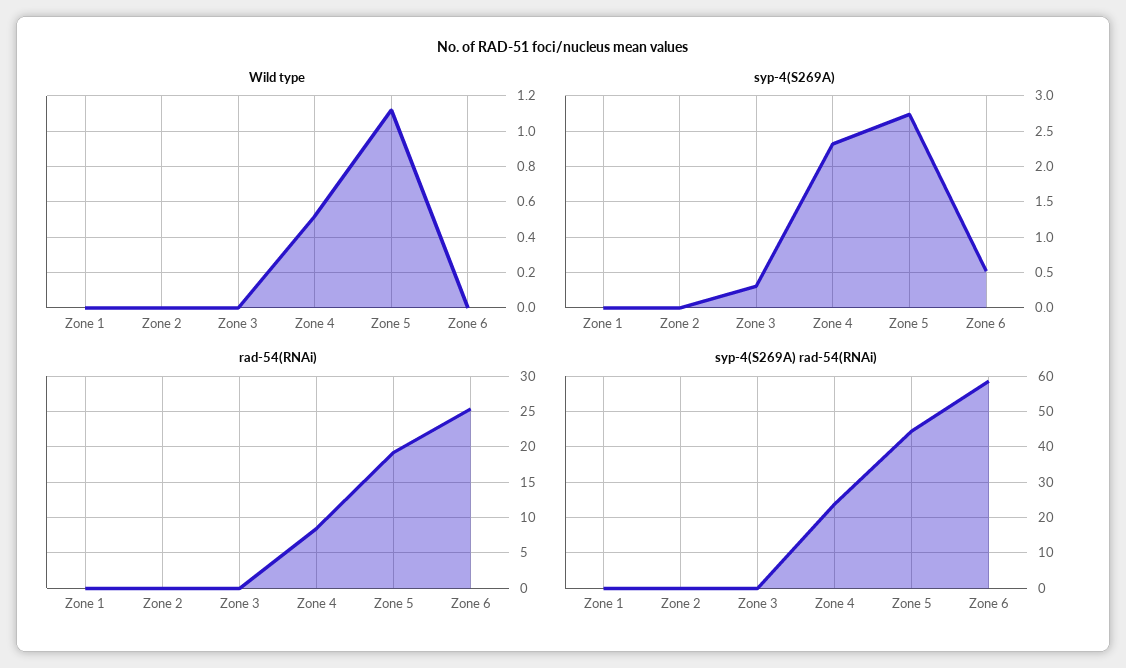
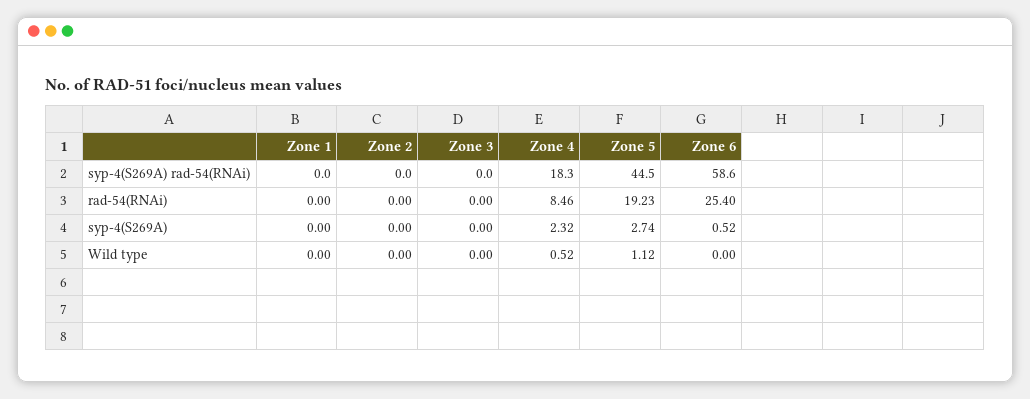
  {
    "Wild type": {
      "Zone 1": 0,
      "Zone 2": 0,
      "Zone 3": 0,
      "Zone 4": 0.52,
      "Zone 5": 1.12,
      "Zone 6": 0
    },
    "syp-4(S269A)": {
      "Zone 1": 0,
      "Zone 2": 0,
-     "Zone 3": 0.3,
+     "Zone 3": 0,
      "Zone 4": 2.32,
      "Zone 5": 2.74,
      "Zone 6": 0.52
    },
    "rad-54(RNAi)": {
      "Zone 1": 0,
      "Zone 2": 0,
      "Zone 3": 0,
      "Zone 4": 8.46,
      "Zone 5": 19.23,
      "Zone 6": 25.4
    },
    "syp-4(S269A) rad-54(RNAi)": {
      "Zone 1": 0,
      "Zone 2": 0,
      "Zone 3": 0,
-     "Zone 4": 24,
+     "Zone 4": 18.3,
      "Zone 5": 44.5,
      "Zone 6": 58.6
    }
  }

